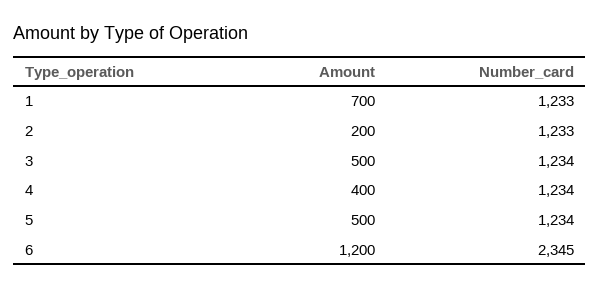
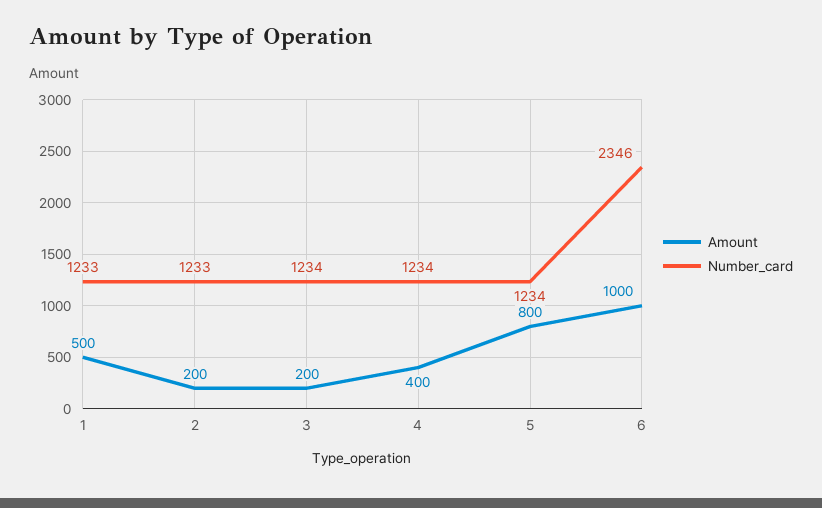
  {
    "Amount": {
-     "1": 700,
+     "1": 500,
      "2": 200,
-     "3": 500,
+     "3": 200,
      "4": 400,
-     "5": 500,
+     "5": 800,
-     "6": 1200
+     "6": 1000
    },
    "Number_card": {
      "1": 1233,
      "2": 1233,
      "3": 1234,
      "4": 1234,
      "5": 1234,
-     "6": 2345
+     "6": 2346
    }
  }

